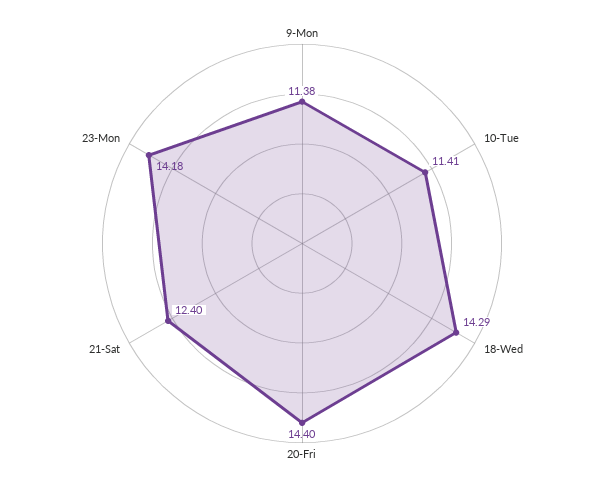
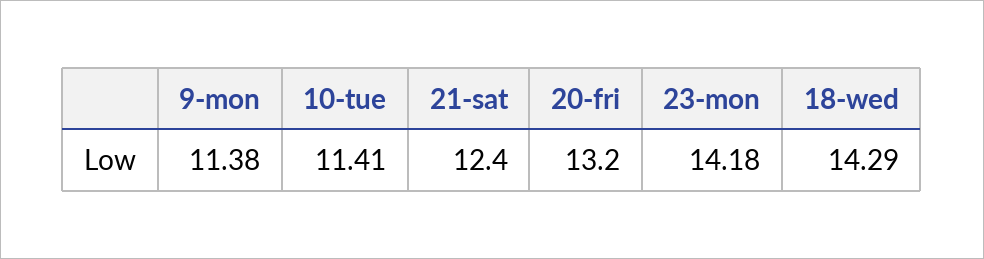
  {
    "9-Mon": 11.38,
    "10-Tue": 11.41,
    "18-Wed": 14.29,
-   "20-Fri": 14.4,
+   "20-Fri": 13.2,
    "21-Sat": 12.4,
    "23-Mon": 14.18
  }

